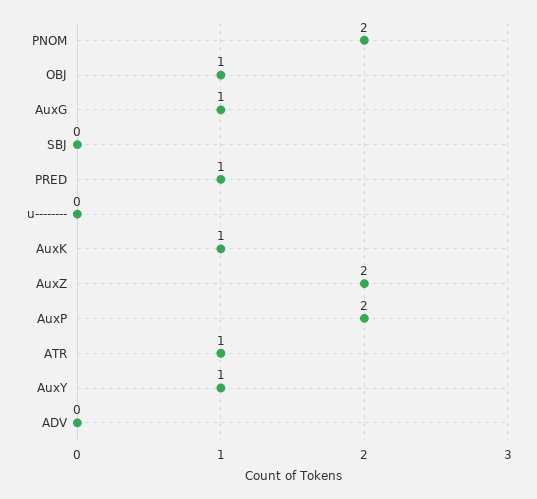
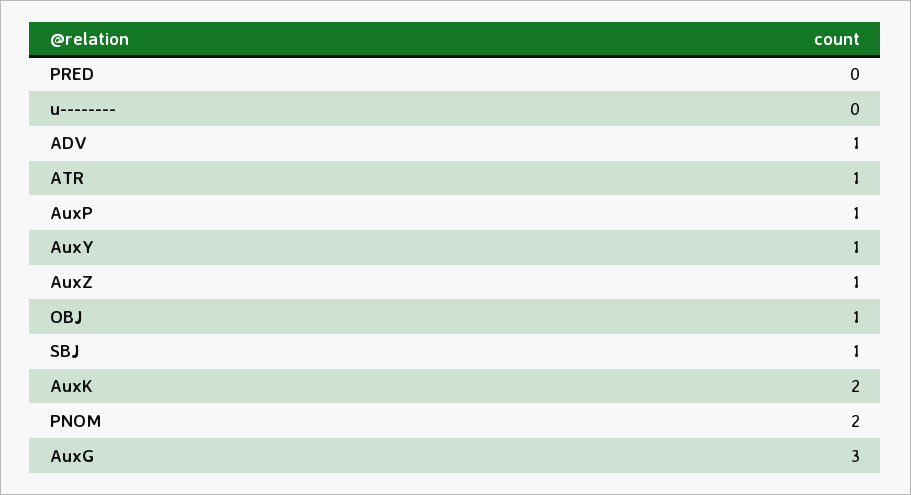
  {
    "PNOM": 2,
    "OBJ": 1,
-   "AuxG": 1,
+   "AuxG": 3,
-   "SBJ": 0,
+   "SBJ": 1,
-   "PRED": 1,
+   "PRED": 0,
    "u--------": 0,
-   "AuxK": 1,
+   "AuxK": 2,
-   "AuxZ": 2,
+   "AuxZ": 1,
-   "AuxP": 2,
+   "AuxP": 1,
    "ATR": 1,
    "AuxY": 1,
-   "ADV": 0
+   "ADV": 1
  }

